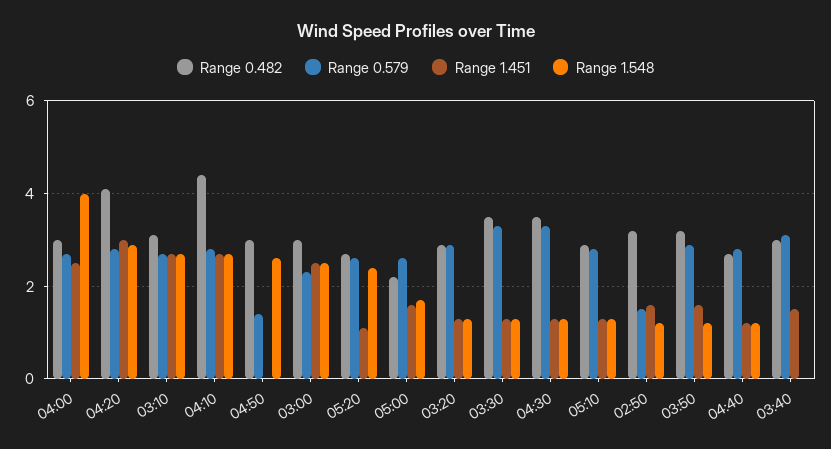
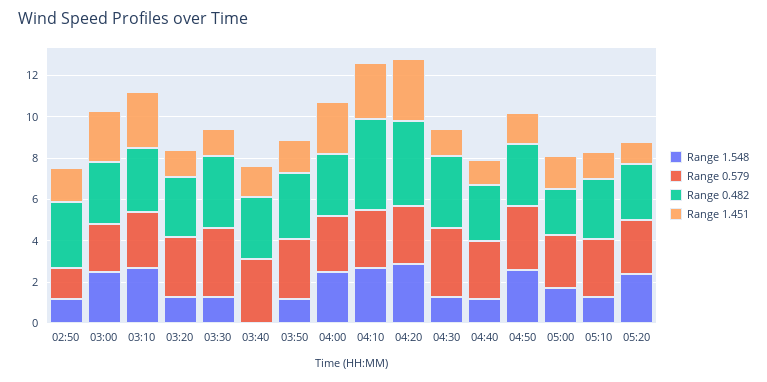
  {
    "Range 0.482": {
      "04:00": 3,
      "04:20": 4,
      "03:10": 3,
      "04:10": 4.5,
      "04:50": 3,
      "03:00": 3,
      "05:20": 2.5,
      "05:00": 2,
      "03:20": 3,
      "03:30": 3.5,
      "04:30": 3.5,
      "05:10": 3,
      "02:50": 3,
      "03:50": 3,
      "04:40": 2.5,
      "03:40": 3
    },
    "Range 0.579": {
      "04:00": 2.5,
      "04:20": 3,
      "03:10": 2.5,
      "04:10": 3,
-     "04:50": 1.5,
+     "04:50": 3,
      "03:00": 2.5,
      "05:20": 2.5,
      "05:00": 2.5,
      "03:20": 3,
      "03:30": 3.5,
      "04:30": 3.5,
      "05:10": 3,
      "02:50": 1.5,
      "03:50": 3,
      "04:40": 3,
      "03:40": 3
    },
    "Range 1.451": {
      "04:00": 2.5,
      "04:20": 3,
      "03:10": 2.5,
      "04:10": 2.5,
-     "04:50": 0,
+     "04:50": 1.5,
      "03:00": 2.5,
      "05:20": 1,
      "05:00": 1.5,
      "03:20": 1.5,
      "03:30": 1.5,
      "04:30": 1.5,
      "05:10": 1.5,
      "02:50": 1.5,
      "03:50": 1.5,
      "04:40": 1,
      "03:40": 1.5
    },
    "Range 1.548": {
-     "04:00": 4,
+     "04:00": 2.5,
      "04:20": 3,
      "03:10": 2.5,
      "04:10": 2.5,
      "04:50": 2.5,
      "03:00": 2.5,
      "05:20": 2.5,
      "05:00": 1.5,
      "03:20": 1.5,
      "03:30": 1.5,
      "04:30": 1.5,
      "05:10": 1.5,
      "02:50": 1,
      "03:50": 1,
      "04:40": 1,
      "03:40": 0
    }
  }

